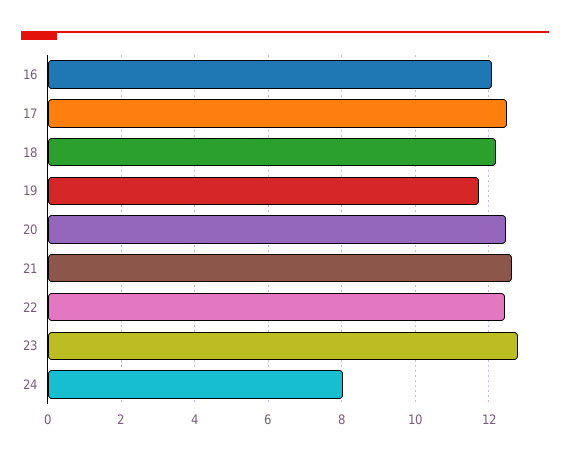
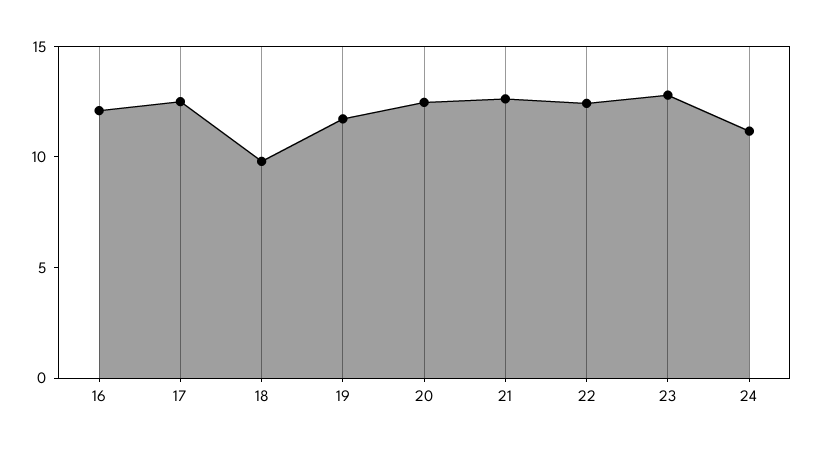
  {
    "16": 12.2,
    "17": 12.6,
-   "18": 12.2,
+   "18": 10,
    "19": 11.8,
    "20": 12.4,
    "21": 12.6,
    "22": 12.4,
    "23": 12.8,
-   "24": 8
+   "24": 11
  }

